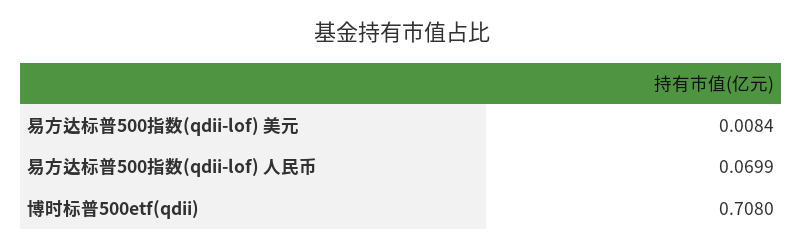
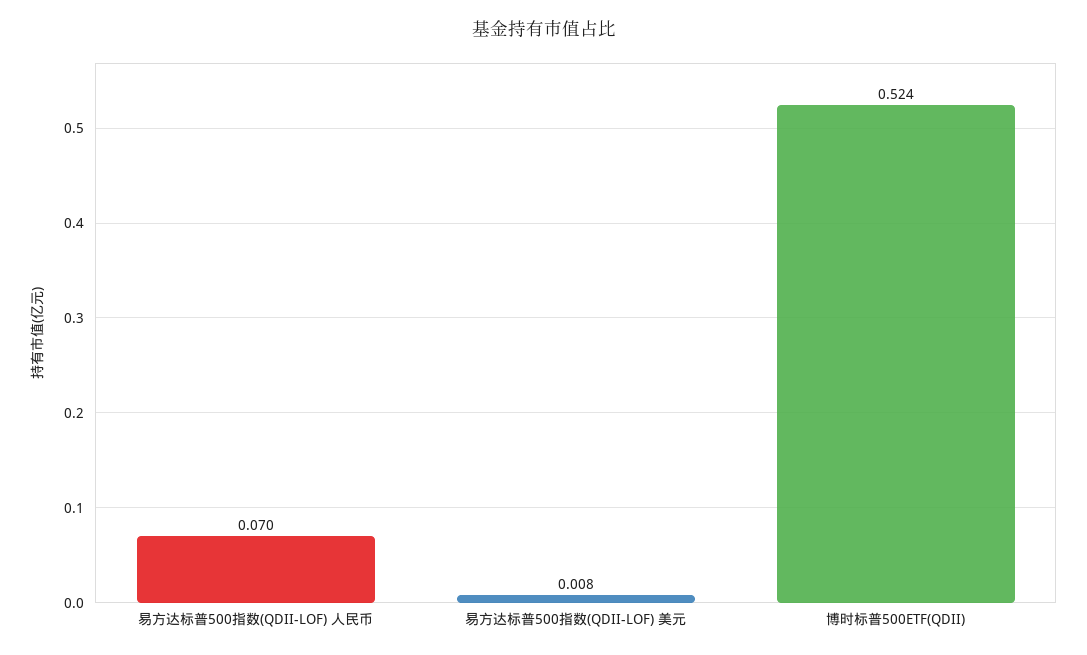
  {
    "易方达标普500指数(qdii-lof) 美元": 0.0084,
    "易方达标普500指数(qdii-lof) 人民币": 0.0699,
-   "博时标普500etf(qdii)": 0.708
+   "博时标普500etf(qdii)": 0.524
  }

